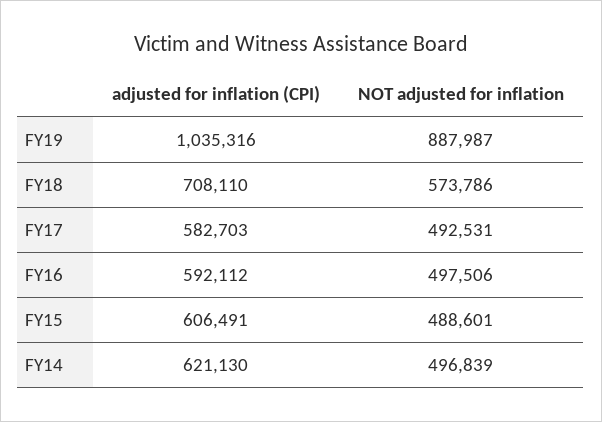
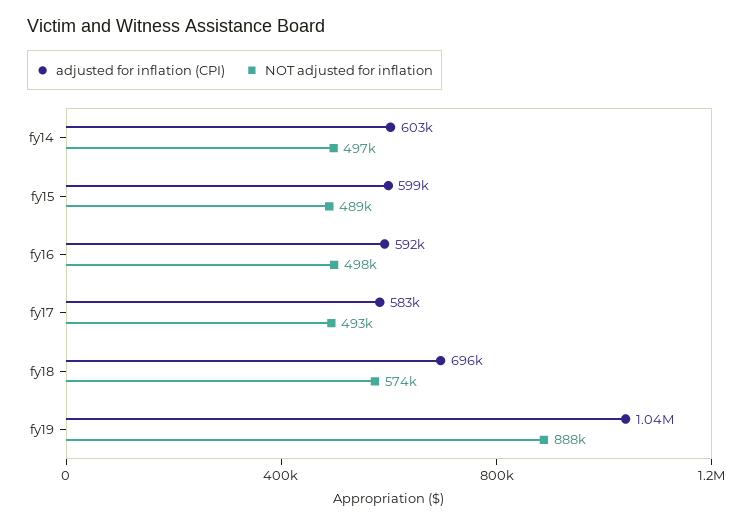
  {
    "adjusted for inflation (CPI)": {
      "FY19": 1035316,
-     "FY18": 708110,
+     "FY18": 696000,
      "FY17": 582703,
      "FY16": 592112,
-     "FY15": 606491,
+     "FY15": 599000,
-     "FY14": 621130
+     "FY14": 603000
    },
    "NOT adjusted for inflation": {
      "FY19": 887987,
      "FY18": 573786,
      "FY17": 492531,
      "FY16": 497506,
      "FY15": 488601,
      "FY14": 496839
    }
  }

